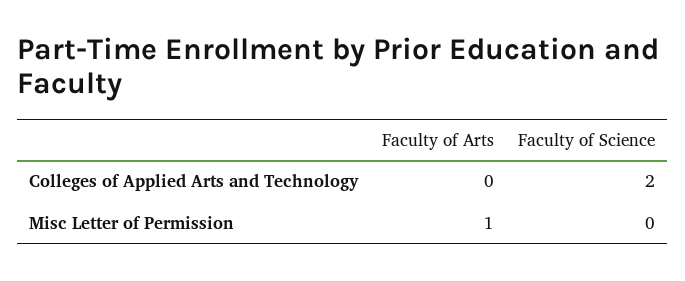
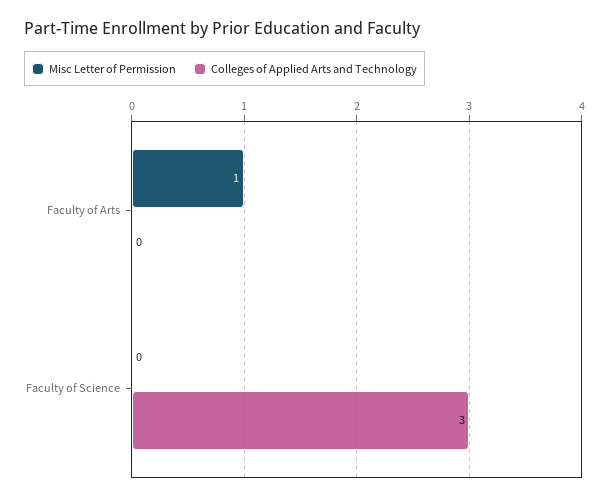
  {
    "Colleges of Applied Arts and Technology": {
      "Faculty of Arts": 0,
-     "Faculty of Science": 2
+     "Faculty of Science": 3
    },
    "Misc Letter of Permission": {
      "Faculty of Arts": 1,
      "Faculty of Science": 0
    }
  }

